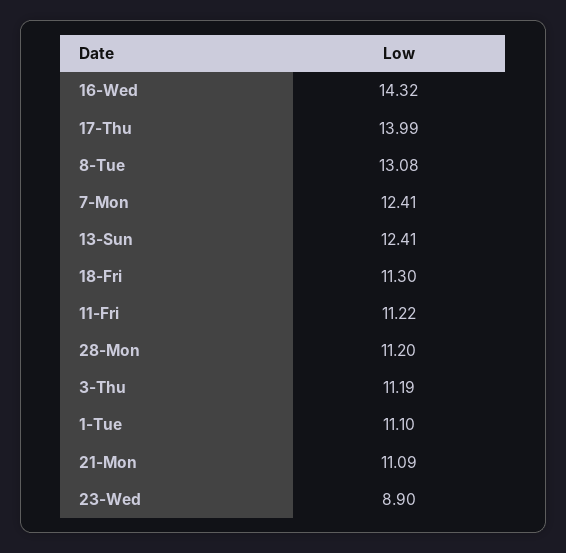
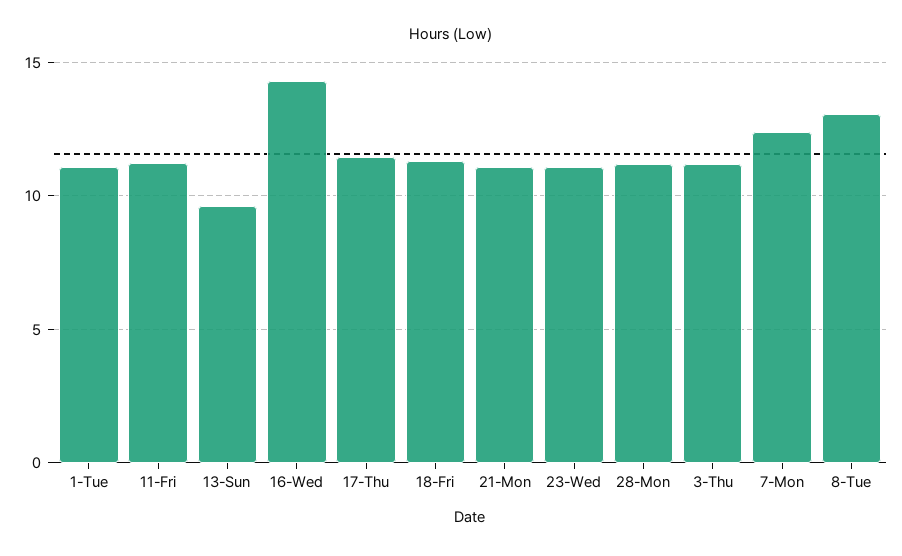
  {
    "16-Wed": 14.32,
-   "17-Thu": 13.99,
+   "17-Thu": 11.5,
    "8-Tue": 13.08,
    "7-Mon": 12.41,
-   "13-Sun": 12.41,
+   "13-Sun": 9.5,
    "18-Fri": 11.3,
    "11-Fri": 11.22,
    "28-Mon": 11.2,
    "3-Thu": 11.19,
    "1-Tue": 11.1,
    "21-Mon": 11.09,
-   "23-Wed": 8.9
+   "23-Wed": 11
  }

